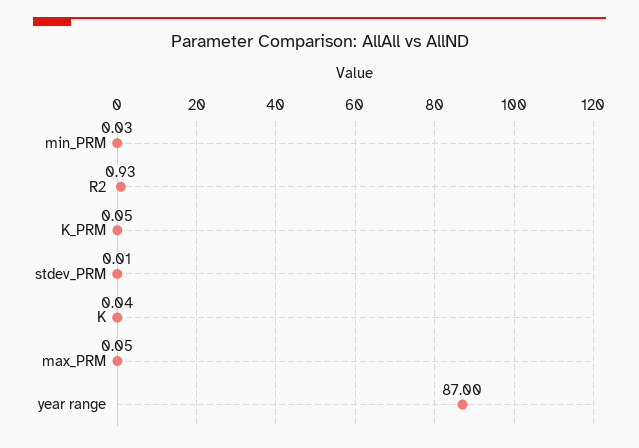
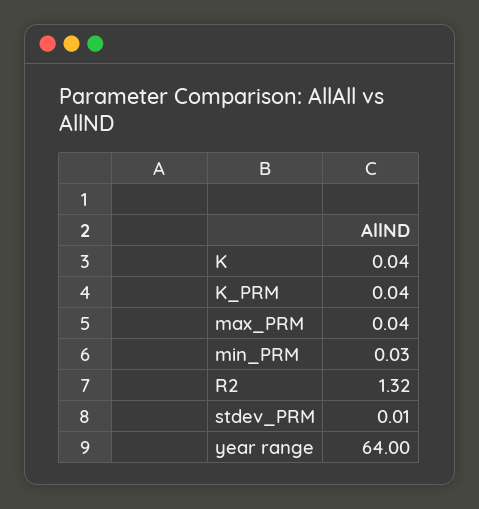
  {
    "min_PRM": 0.03,
-   "R2": 0.93,
+   "R2": 1.32,
-   "K_PRM": 0.05,
+   "K_PRM": 0.04,
    "stdev_PRM": 0.01,
    "K": 0.04,
-   "max_PRM": 0.05,
+   "max_PRM": 0.04,
-   "year range": 87
+   "year range": 64
  }

